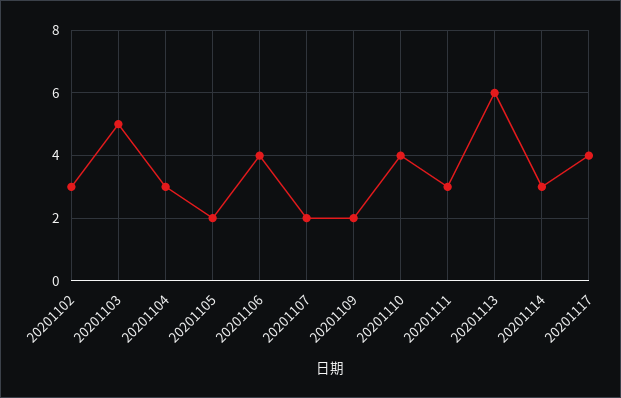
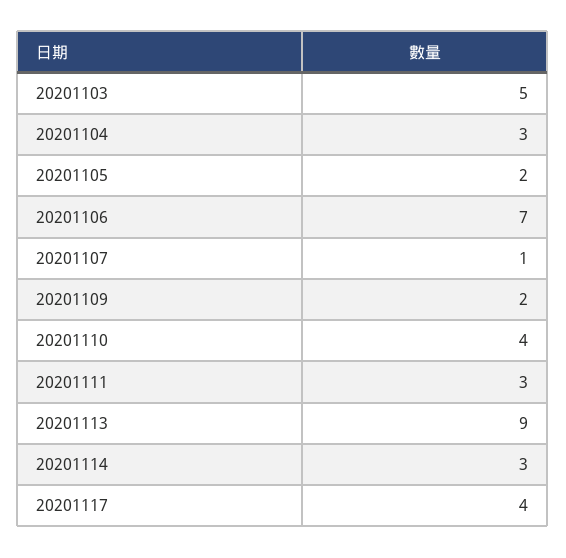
  {
-   "20201102": 3,
    "20201103": 5,
    "20201104": 3,
    "20201105": 2,
-   "20201106": 4,
+   "20201106": 7,
-   "20201107": 2,
+   "20201107": 1,
    "20201109": 2,
    "20201110": 4,
    "20201111": 3,
-   "20201113": 6,
+   "20201113": 9,
    "20201114": 3,
    "20201117": 4
  }

